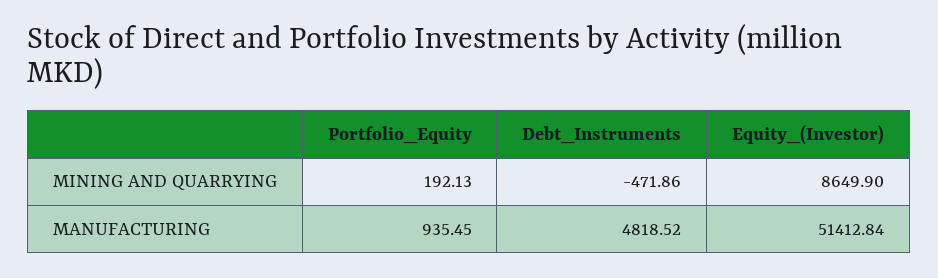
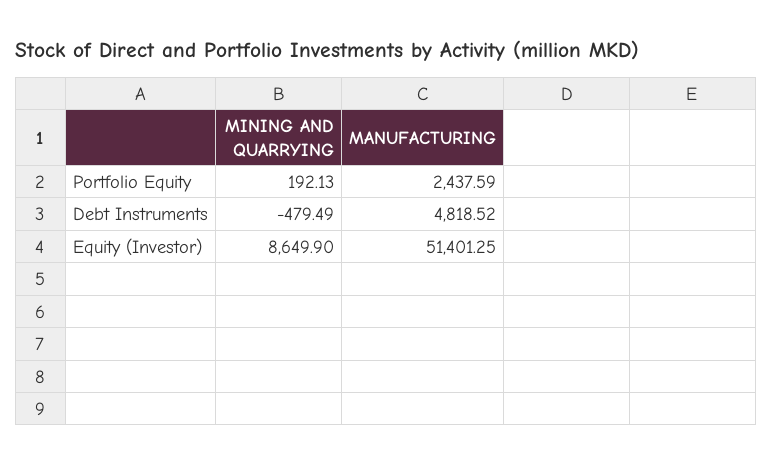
  {
    "Portfolio_Equity": {
      "MINING AND QUARRYING": 192.13,
-     "MANUFACTURING": 935.45
+     "MANUFACTURING": 2437.59
    },
    "Debt_Instruments": {
-     "MINING AND QUARRYING": -471.86,
+     "MINING AND QUARRYING": -479.49,
      "MANUFACTURING": 4818.52
    },
    "Equity_(Investor)": {
      "MINING AND QUARRYING": 8649.9,
-     "MANUFACTURING": 51412.84
+     "MANUFACTURING": 51401.25
    }
  }

